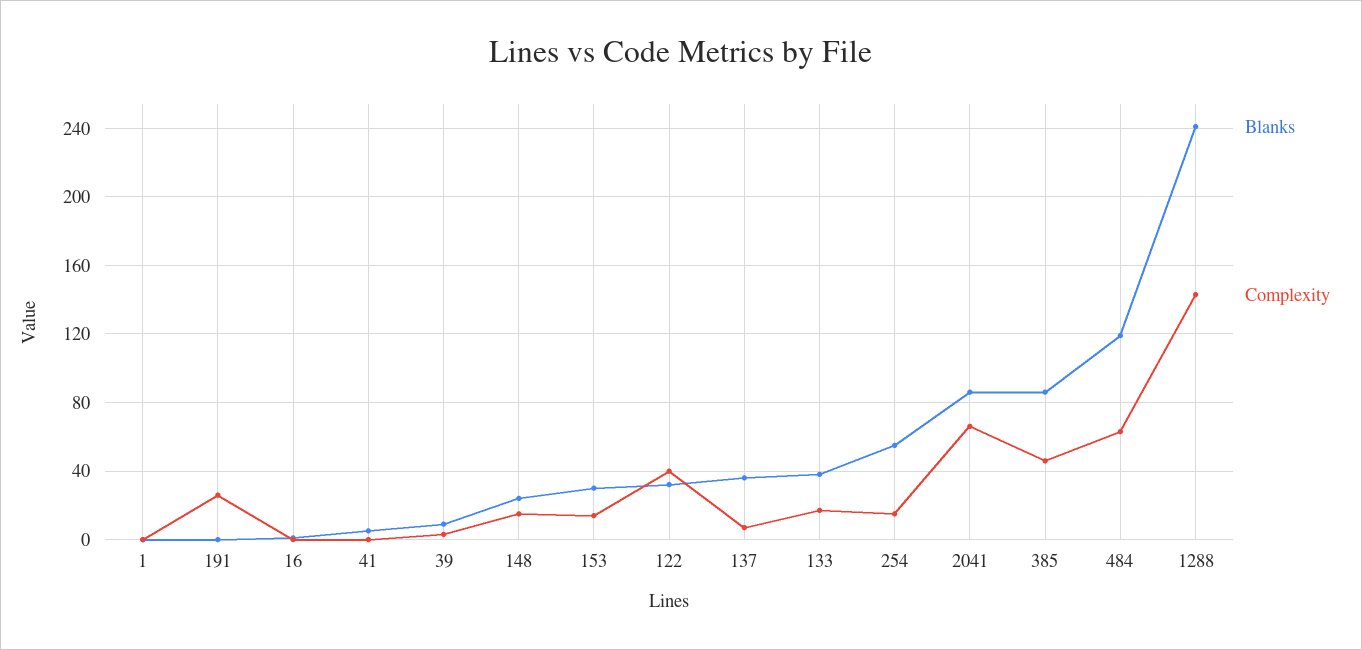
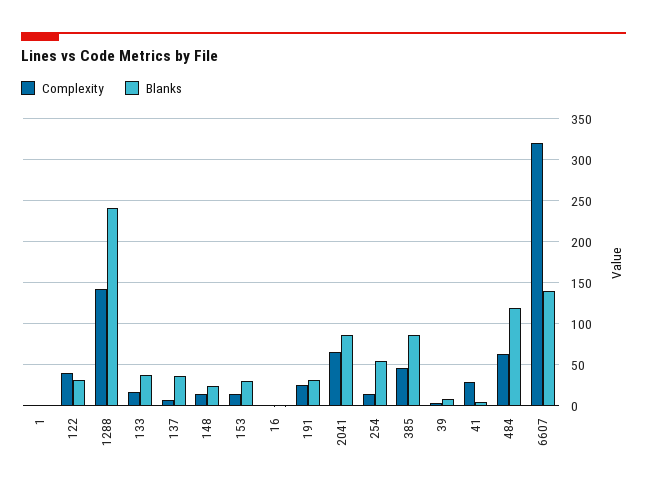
  {
    "Blanks": {
      "1": 0,
-     "191": 0,
+     "191": 30,
      "16": 0,
      "41": 5,
      "39": 10,
      "148": 25,
      "153": 30,
      "122": 30,
      "137": 35,
      "133": 40,
      "254": 55,
      "2041": 85,
      "385": 85,
      "484": 120,
-     "1288": 240
+     "1288": 240,
+     "6607": 140
    },
    "Complexity": {
      "1": 0,
      "191": 25,
      "16": 0,
-     "41": 0,
+     "41": 30,
      "39": 5,
      "148": 15,
      "153": 15,
      "122": 40,
      "137": 5,
      "133": 15,
      "254": 15,
      "2041": 65,
      "385": 45,
      "484": 65,
-     "1288": 145
+     "1288": 145,
+     "6607": 320
    }
  }

